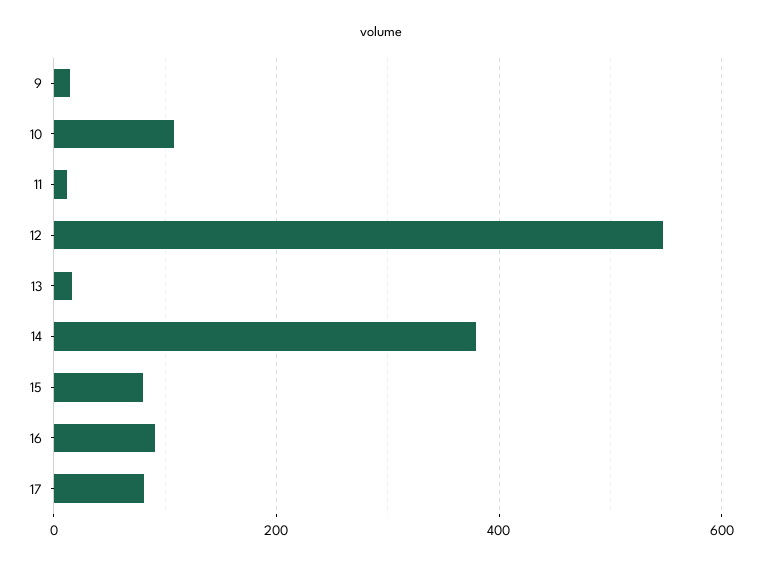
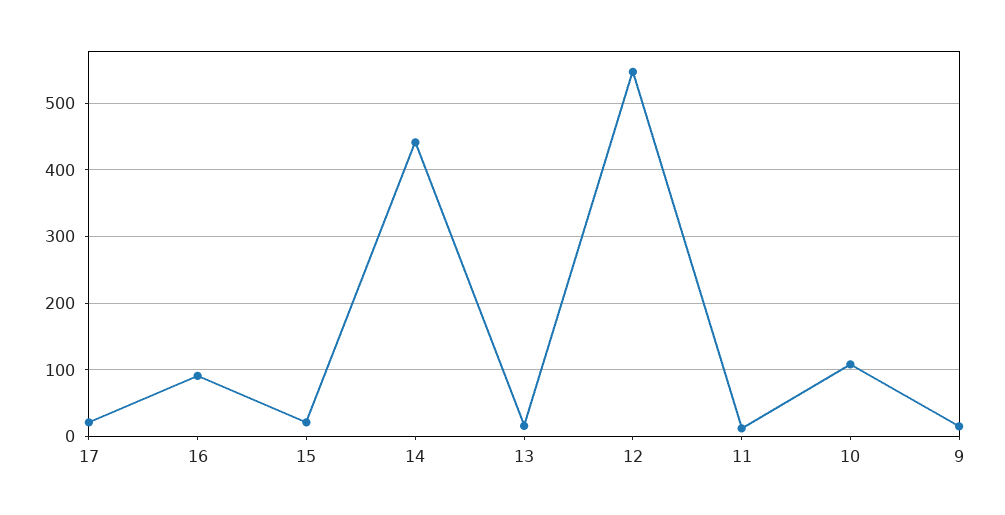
  {
    "9": 20,
    "10": 110,
    "11": 10,
    "12": 550,
    "13": 20,
-   "14": 380,
+   "14": 440,
-   "15": 80,
+   "15": 20,
    "16": 90,
-   "17": 80
+   "17": 20
  }

